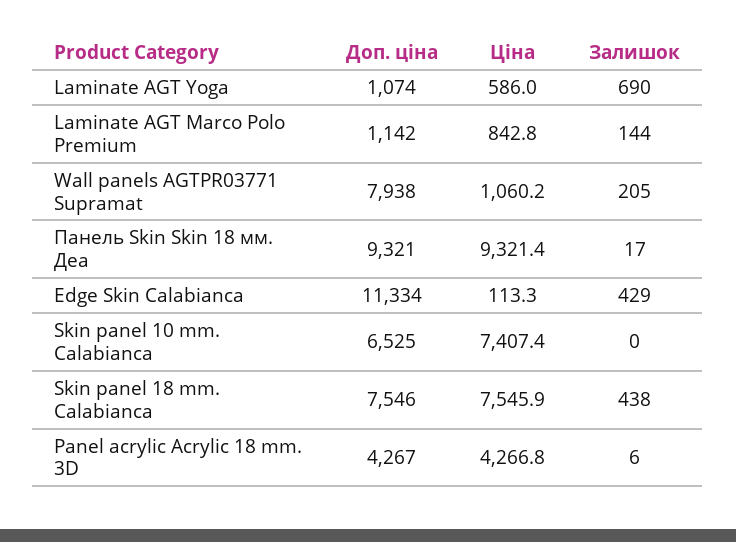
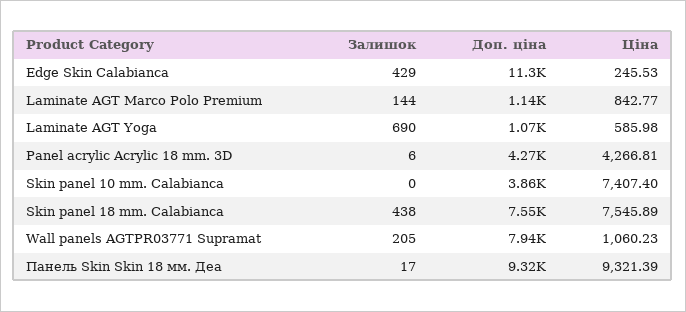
  {
    "Доп. ціна": {
      "Laminate AGT Yoga": 1074,
      "Laminate AGT Marco Polo Premium": 1142,
      "Wall panels AGTPR03771 Supramat": 7938,
      "Панель Skin Skin 18 мм. Деа": 9321,
      "Edge Skin Calabianca": 11334,
-     "Skin panel 10 mm. Calabianca": 6525,
+     "Skin panel 10 mm. Calabianca": 3860,
      "Skin panel 18 mm. Calabianca": 7546,
      "Panel acrylic Acrylic 18 mm. 3D": 4267
    },
    "Ціна": {
      "Laminate AGT Yoga": 585.98,
      "Laminate AGT Marco Polo Premium": 842.77,
      "Wall panels AGTPR03771 Supramat": 1060.23,
      "Панель Skin Skin 18 мм. Деа": 9321.39,
-     "Edge Skin Calabianca": 113.3,
+     "Edge Skin Calabianca": 245.53,
      "Skin panel 10 mm. Calabianca": 7407.4,
      "Skin panel 18 mm. Calabianca": 7545.89,
      "Panel acrylic Acrylic 18 mm. 3D": 4266.81
    },
    "Залишок": {
      "Laminate AGT Yoga": 690,
      "Laminate AGT Marco Polo Premium": 144,
      "Wall panels AGTPR03771 Supramat": 205,
      "Панель Skin Skin 18 мм. Деа": 17,
      "Edge Skin Calabianca": 429,
      "Skin panel 10 mm. Calabianca": 0,
      "Skin panel 18 mm. Calabianca": 438,
      "Panel acrylic Acrylic 18 mm. 3D": 6
    }
  }

